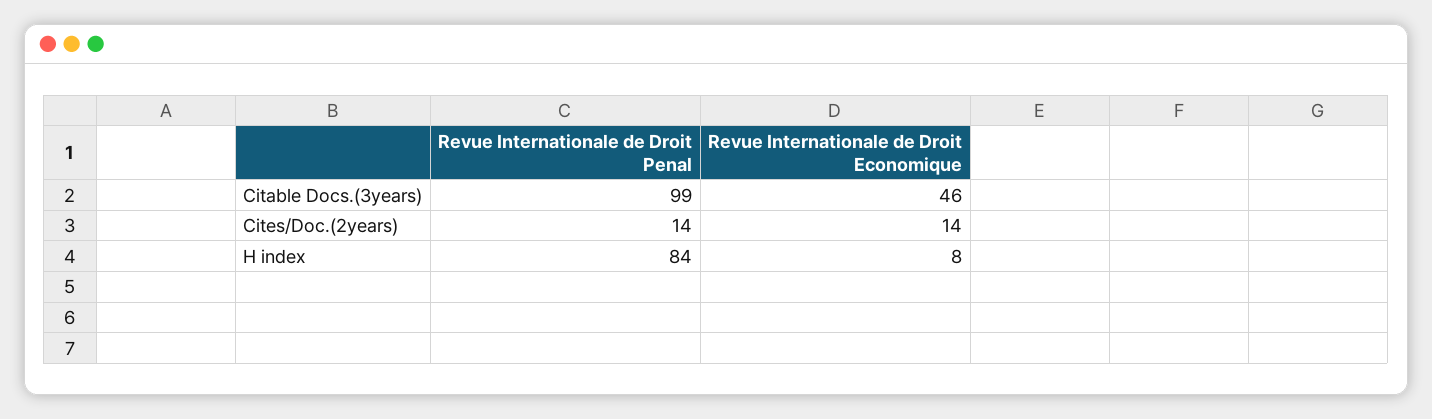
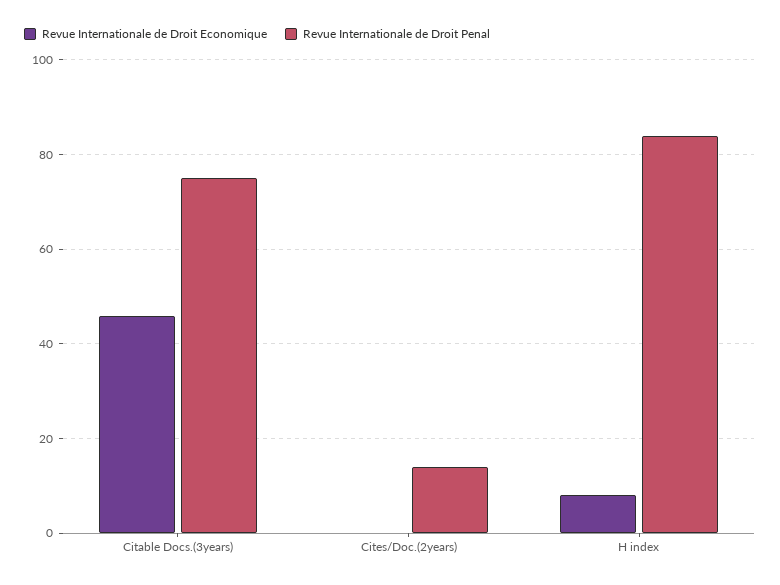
  {
    "Revue Internationale de Droit Penal": {
-     "Citable Docs.(3years)": 99,
+     "Citable Docs.(3years)": 75,
      "Cites/Doc.(2years)": 14,
      "H index": 84
    },
    "Revue Internationale de Droit Economique": {
      "Citable Docs.(3years)": 46,
-     "Cites/Doc.(2years)": 14,
+     "Cites/Doc.(2years)": 0,
      "H index": 8
    }
  }

